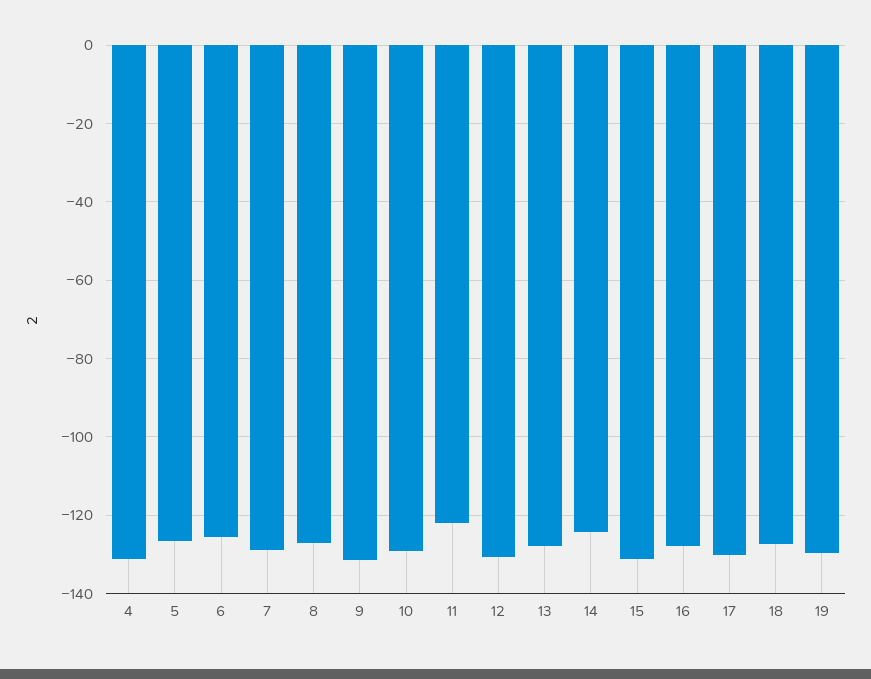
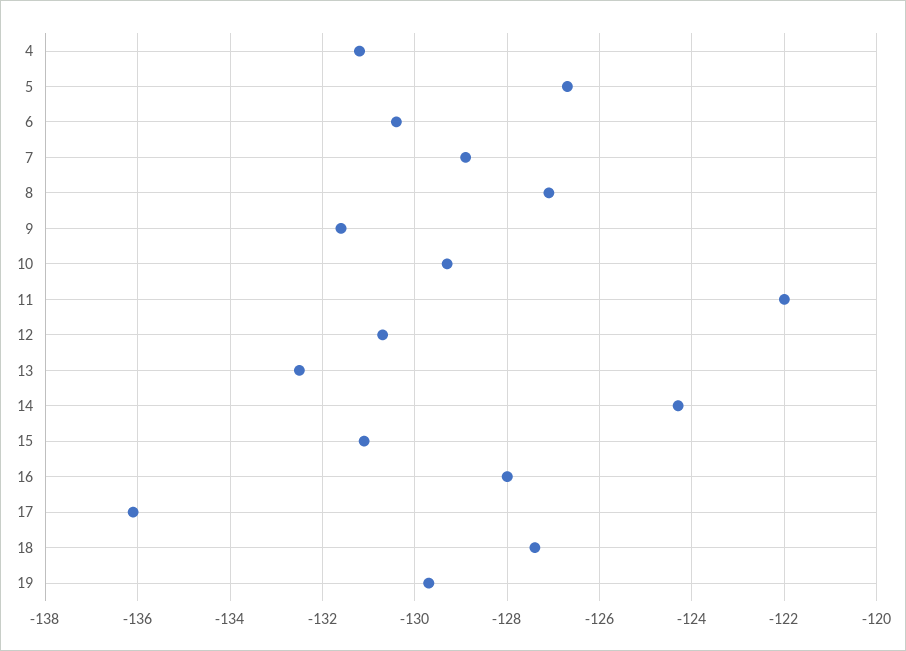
  {
    "4": -131,
    "5": -126.5,
-   "6": -126,
+   "6": -130.5,
    "7": -129,
    "8": -127,
    "9": -131.5,
    "10": -129.5,
    "11": -122,
    "12": -130.5,
-   "13": -128,
+   "13": -132.5,
    "14": -124.5,
    "15": -131,
    "16": -128,
-   "17": -130,
+   "17": -136,
    "18": -127.5,
    "19": -129.5
  }

